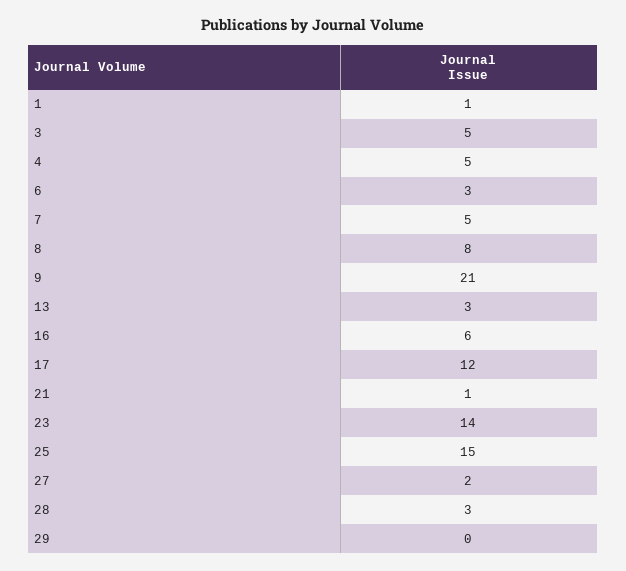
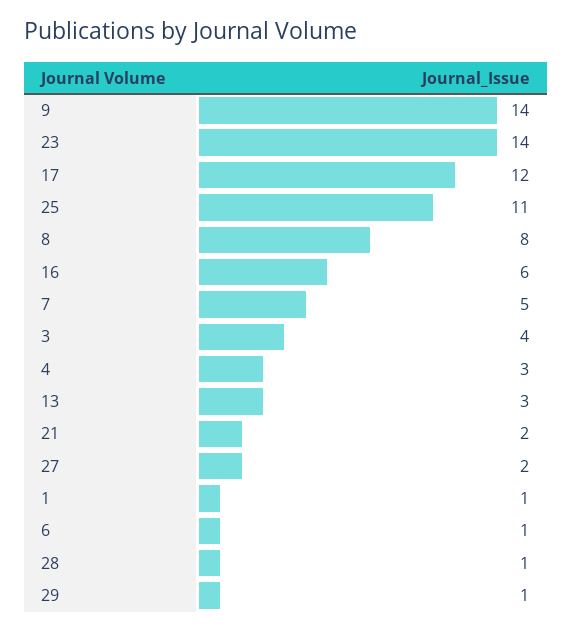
  {
    "1": 1,
-   "3": 5,
+   "3": 4,
-   "4": 5,
+   "4": 3,
-   "6": 3,
+   "6": 1,
    "7": 5,
    "8": 8,
-   "9": 21,
+   "9": 14,
    "13": 3,
    "16": 6,
    "17": 12,
-   "21": 1,
+   "21": 2,
    "23": 14,
-   "25": 15,
+   "25": 11,
    "27": 2,
-   "28": 3,
+   "28": 1,
-   "29": 0
+   "29": 1
  }

